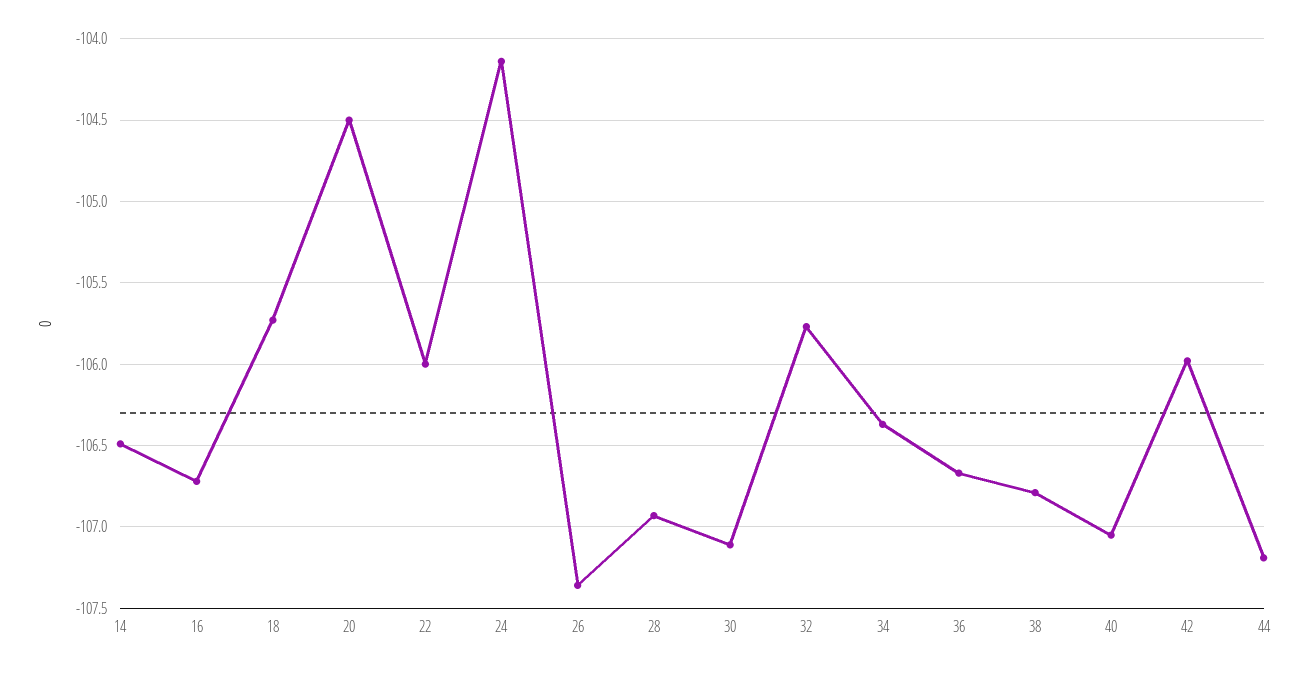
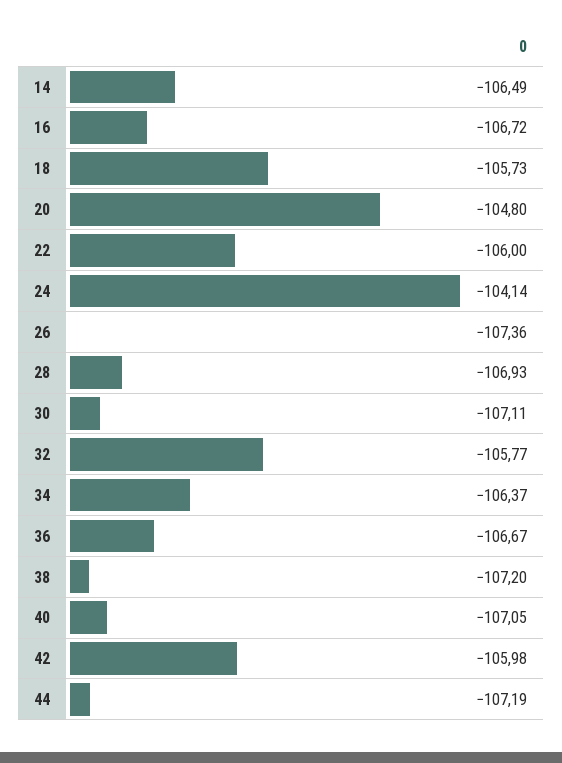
  {
    "14": -106.49,
    "16": -106.72,
    "18": -105.73,
-   "20": -104.5,
+   "20": -104.8,
    "22": -106,
    "24": -104.14,
    "26": -107.36,
    "28": -106.93,
    "30": -107.11,
    "32": -105.77,
    "34": -106.37,
    "36": -106.67,
-   "38": -106.8,
+   "38": -107.2,
    "40": -107.05,
    "42": -105.98,
    "44": -107.19
  }

